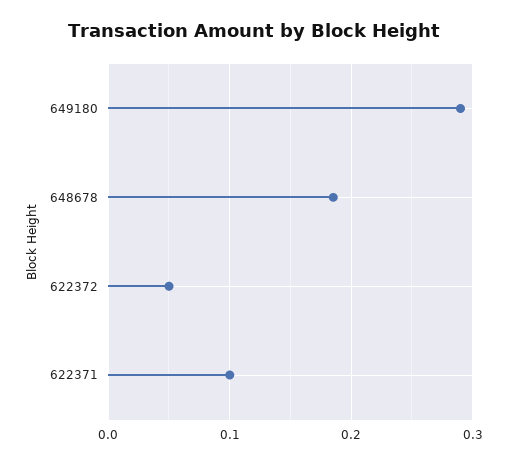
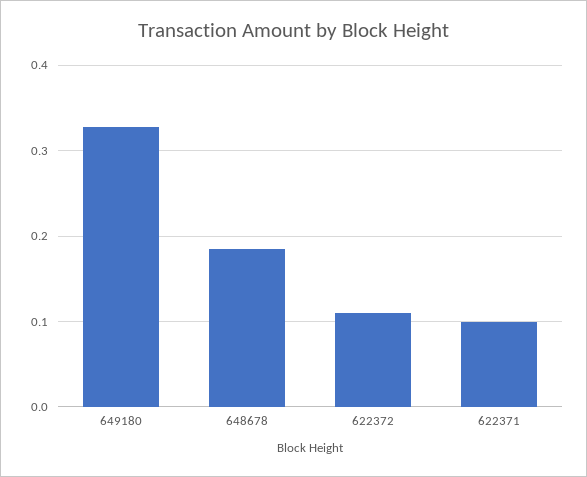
  {
-   "649180": 0.29,
+   "649180": 0.33,
    "648678": 0.19,
-   "622372": 0.05,
+   "622372": 0.11,
    "622371": 0.1
  }

